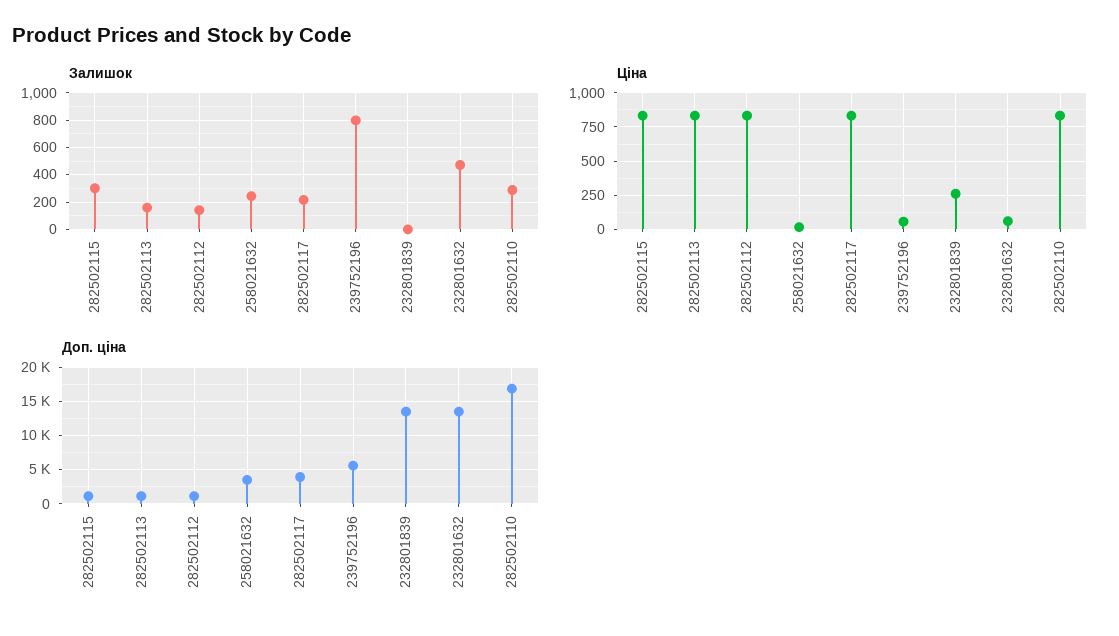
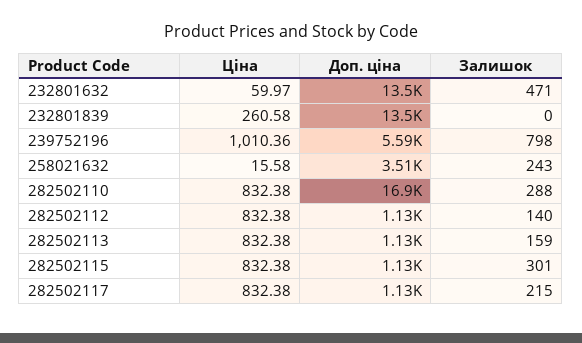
  {
    "Залишок": {
      "282502115": 301,
      "282502113": 159,
      "282502112": 140,
      "258021632": 243,
      "282502117": 215,
      "239752196": 798,
      "232801839": 0,
      "232801632": 471,
      "282502110": 288
    },
    "Ціна": {
      "282502115": 832.38,
      "282502113": 832.38,
      "282502112": 832.38,
      "258021632": 15.58,
      "282502117": 832.38,
-     "239752196": 50,
+     "239752196": 1010.36,
      "232801839": 260.58,
      "232801632": 59.97,
      "282502110": 832.38
    },
    "Доп. ціна": {
      "282502115": 1130,
      "282502113": 1130,
      "282502112": 1130,
      "258021632": 3510,
-     "282502117": 4000,
+     "282502117": 1130,
      "239752196": 5590,
      "232801839": 13500,
      "232801632": 13500,
      "282502110": 16900
    }
  }

